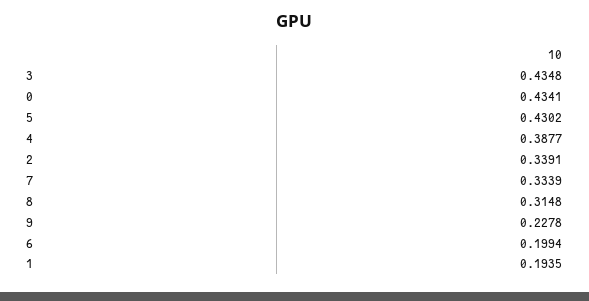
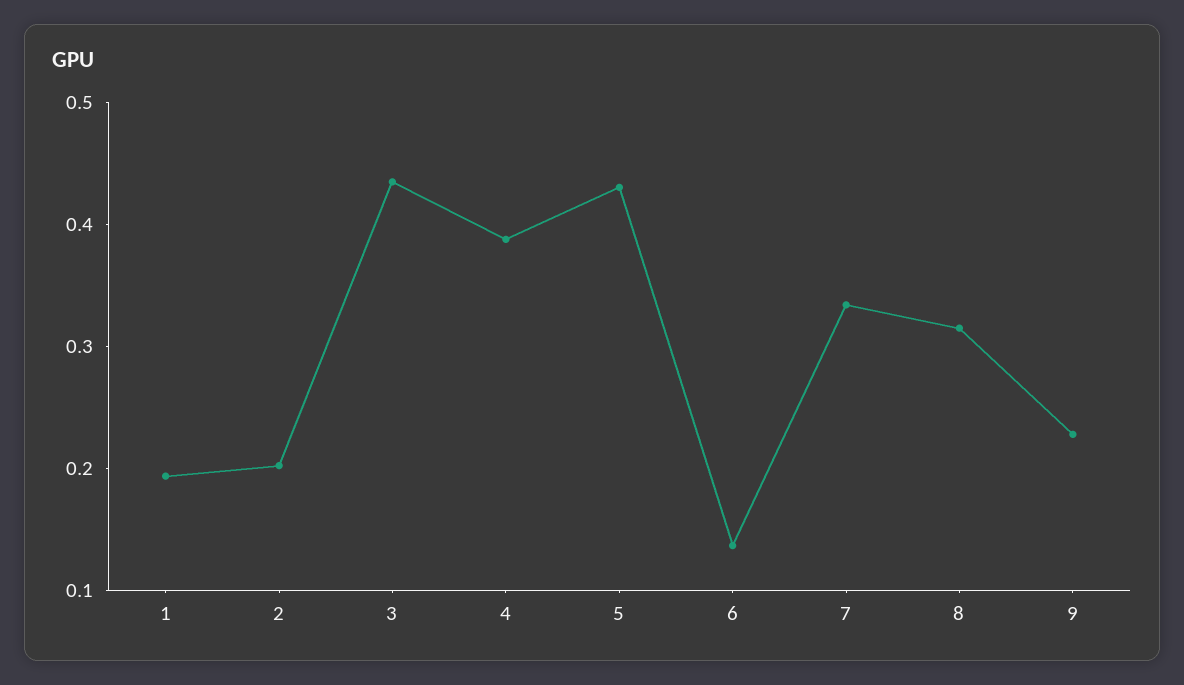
  {
    "3": 0.4348,
-   "0": 0.4341,
    "5": 0.4302,
    "4": 0.3877,
-   "2": 0.3391,
+   "2": 0.2,
    "7": 0.3339,
    "8": 0.3148,
    "9": 0.2278,
-   "6": 0.1994,
+   "6": 0.14,
    "1": 0.1935
  }

